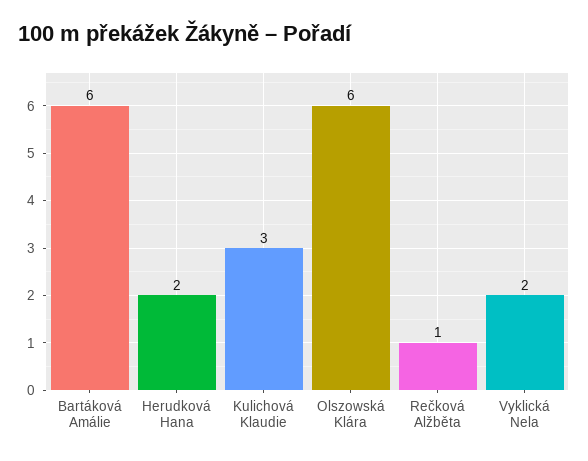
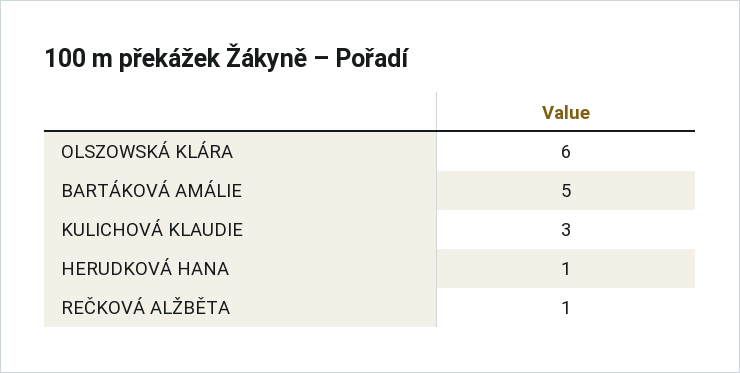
  {
-   "Bartáková Amálie": 6,
+   "Bartáková Amálie": 5,
-   "Herudková Hana": 2,
+   "Herudková Hana": 1,
    "Kulichová Klaudie": 3,
    "Olszowská Klára": 6,
-   "Rečková Alžběta": 1,
+   "Rečková Alžběta": 1
-   "Vyklická Nela": 2
  }

